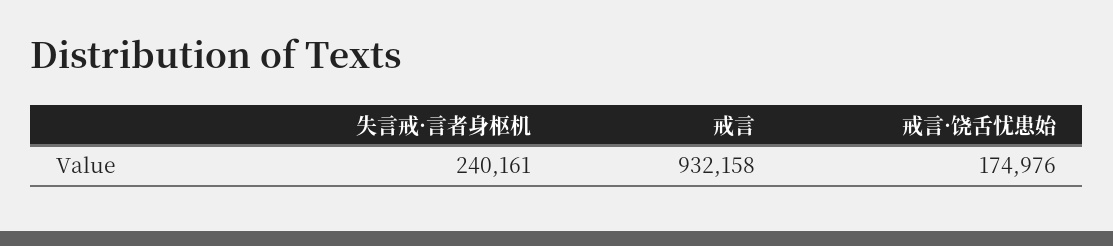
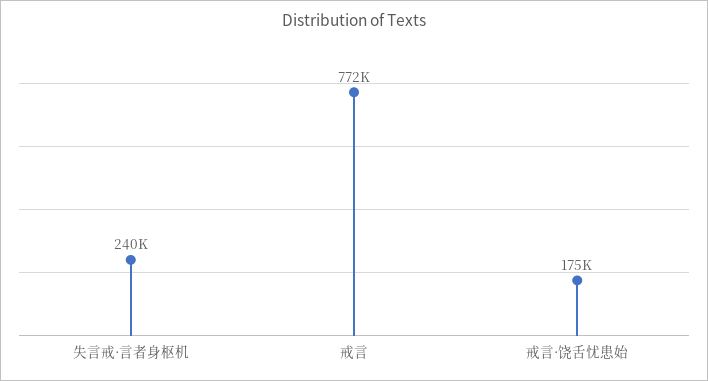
  {
    "失言戒·言者身枢机": 240161,
-   "戒言": 932158,
+   "戒言": 772000,
    "戒言·饶舌忧患始": 174976
  }

